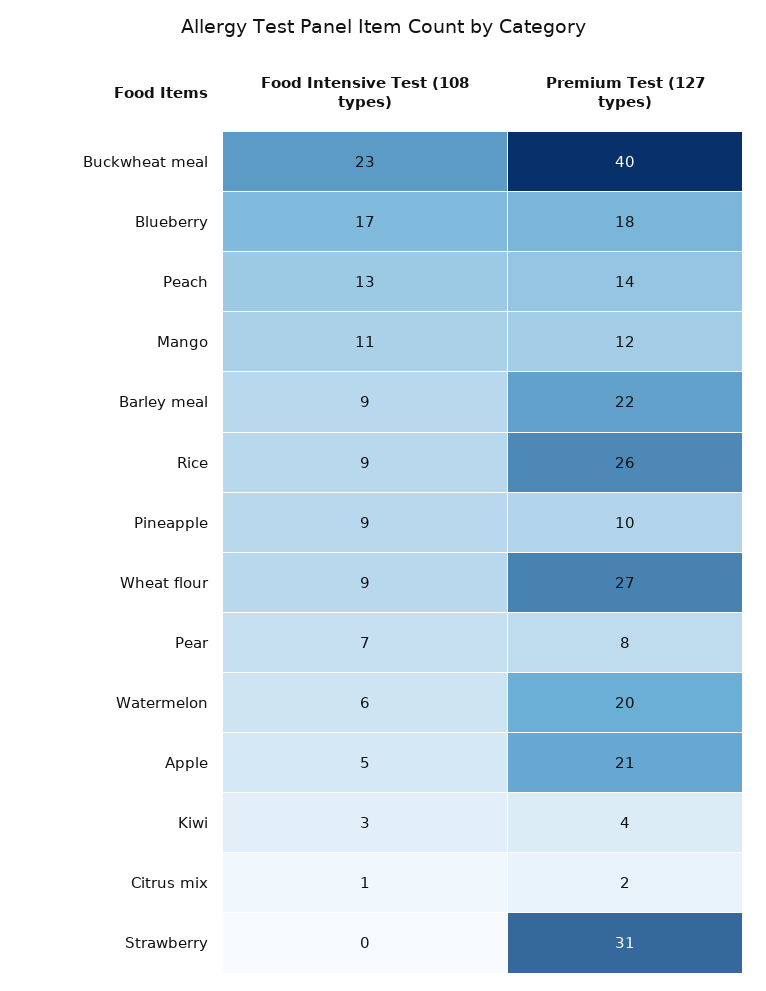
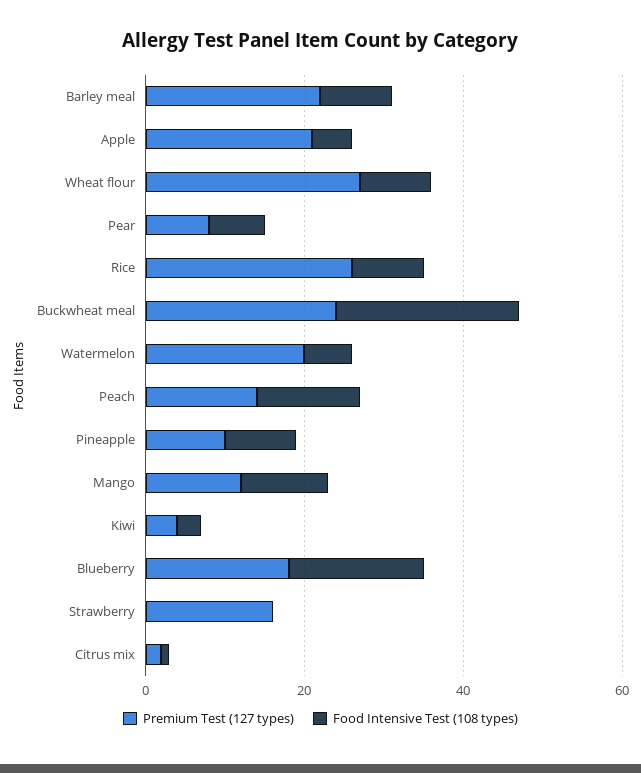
  {
    "Food Intensive Test (108 types)": {
      "Buckwheat meal": 23,
      "Blueberry": 17,
      "Peach": 13,
      "Mango": 11,
      "Barley meal": 9,
      "Rice": 9,
      "Pineapple": 9,
      "Wheat flour": 9,
      "Pear": 7,
      "Watermelon": 6,
      "Apple": 5,
      "Kiwi": 3,
      "Citrus mix": 1,
      "Strawberry": 0
    },
    "Premium Test (127 types)": {
-     "Buckwheat meal": 40,
+     "Buckwheat meal": 25,
      "Blueberry": 18,
      "Peach": 14,
      "Mango": 12,
      "Barley meal": 22,
      "Rice": 26,
      "Pineapple": 10,
      "Wheat flour": 27,
      "Pear": 8,
      "Watermelon": 20,
      "Apple": 21,
      "Kiwi": 4,
      "Citrus mix": 2,
-     "Strawberry": 31
+     "Strawberry": 15
    }
  }

